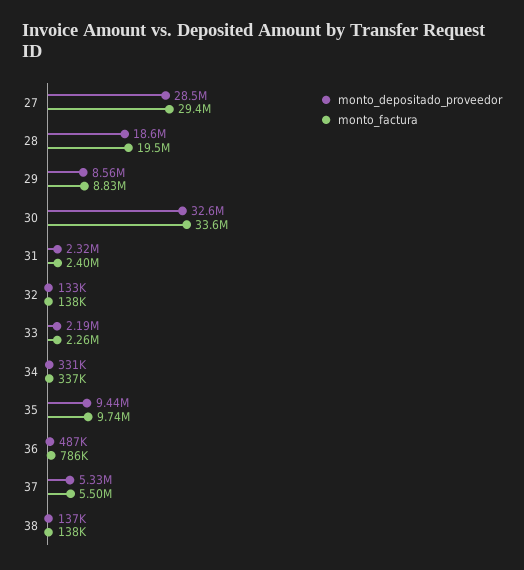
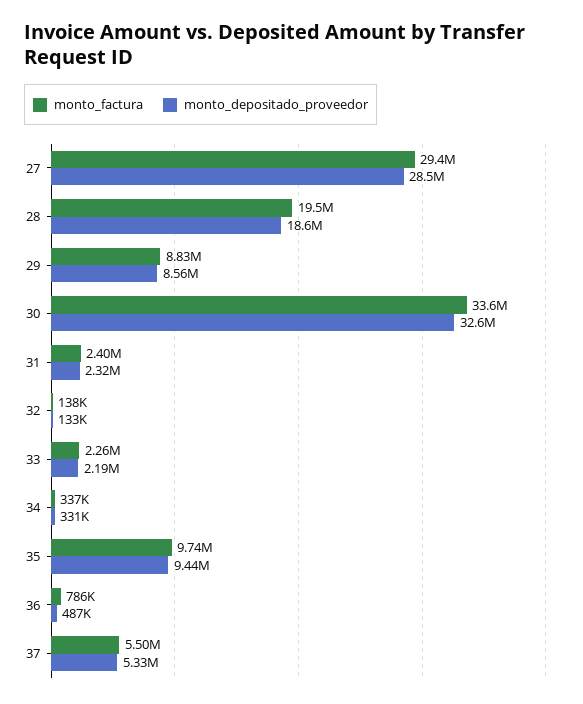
  {
    "monto_depositado_proveedor": {
      "27": 28500000,
      "28": 18600000,
      "29": 8560000,
      "30": 32600000,
      "31": 2320000,
      "32": 133000,
      "33": 2190000,
      "34": 331000,
      "35": 9440000,
      "36": 487000,
-     "37": 5330000,
+     "37": 5330000
-     "38": 137000
    },
    "monto_factura": {
      "27": 29400000,
      "28": 19500000,
      "29": 8830000,
      "30": 33600000,
      "31": 2400000,
      "32": 138000,
      "33": 2260000,
      "34": 337000,
      "35": 9740000,
      "36": 786000,
-     "37": 5500000,
+     "37": 5500000
-     "38": 138000
    }
  }

